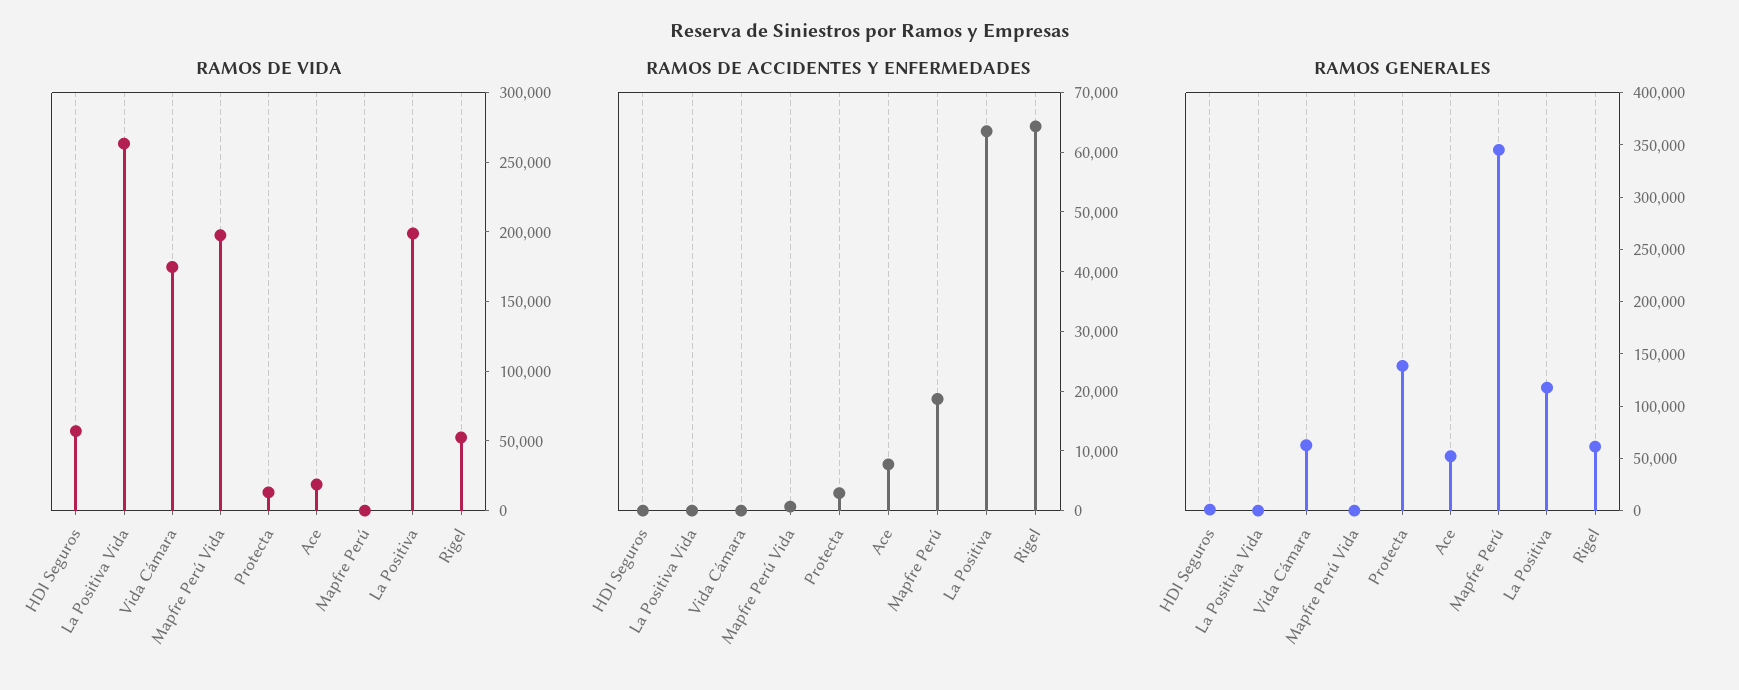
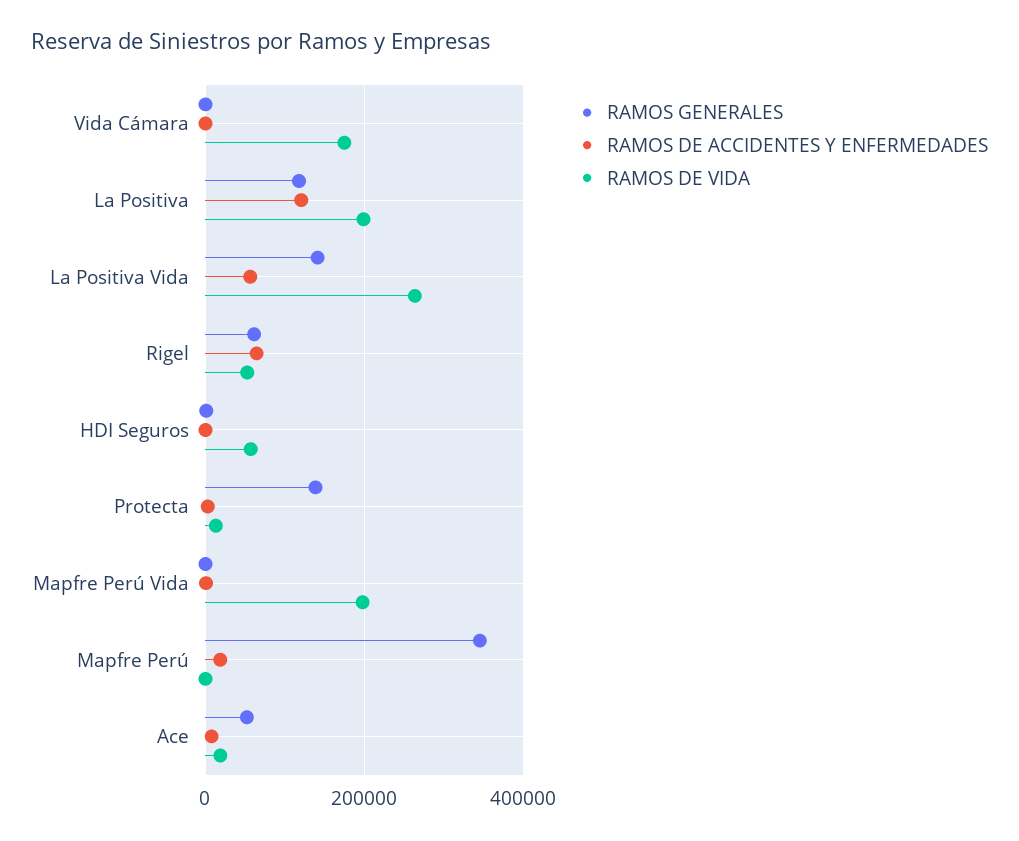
  {
    "RAMOS DE VIDA": {
      "HDI Seguros": 60000,
      "La Positiva Vida": 260000,
      "Vida Cámara": 170000,
      "Mapfre Perú Vida": 200000,
      "Protecta": 10000,
      "Ace": 20000,
      "Mapfre Perú": 0,
      "La Positiva": 200000,
      "Rigel": 50000
    },
    "RAMOS DE ACCIDENTES Y ENFERMEDADES": {
      "HDI Seguros": 0,
-     "La Positiva Vida": 0,
+     "La Positiva Vida": 60000,
      "Vida Cámara": 0,
      "Mapfre Perú Vida": 0,
      "Protecta": 2000,
      "Ace": 8000,
      "Mapfre Perú": 18000,
-     "La Positiva": 64000,
+     "La Positiva": 120000,
      "Rigel": 64000
    },
    "RAMOS GENERALES": {
      "HDI Seguros": 0,
-     "La Positiva Vida": 0,
+     "La Positiva Vida": 140000,
-     "Vida Cámara": 60000,
+     "Vida Cámara": 0,
      "Mapfre Perú Vida": 0,
      "Protecta": 140000,
      "Ace": 50000,
      "Mapfre Perú": 350000,
      "La Positiva": 120000,
      "Rigel": 60000
    }
  }

